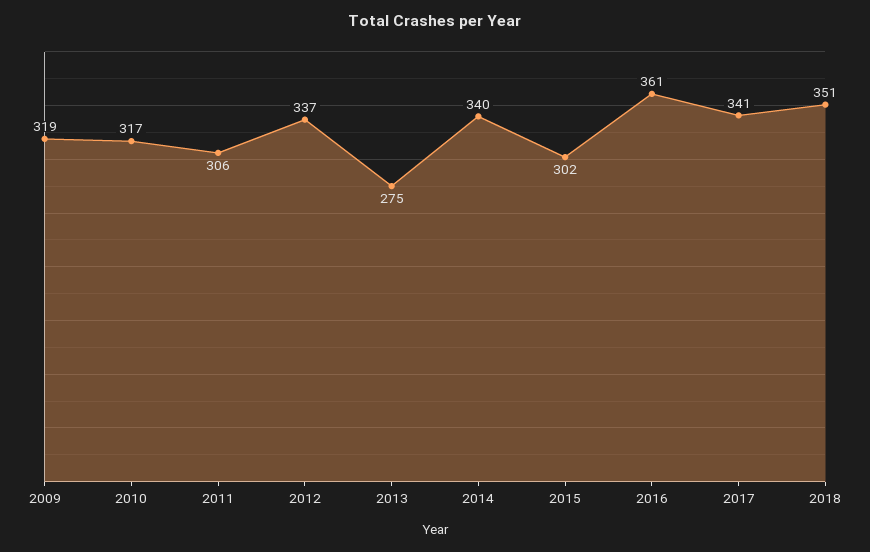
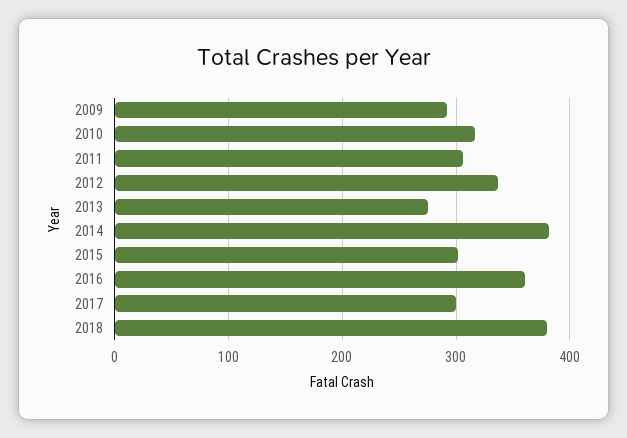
  {
-   "2009": 319,
+   "2009": 290,
    "2010": 317,
    "2011": 306,
    "2012": 337,
    "2013": 275,
-   "2014": 340,
+   "2014": 380,
    "2015": 302,
    "2016": 361,
-   "2017": 341,
+   "2017": 300,
-   "2018": 351
+   "2018": 380
  }

